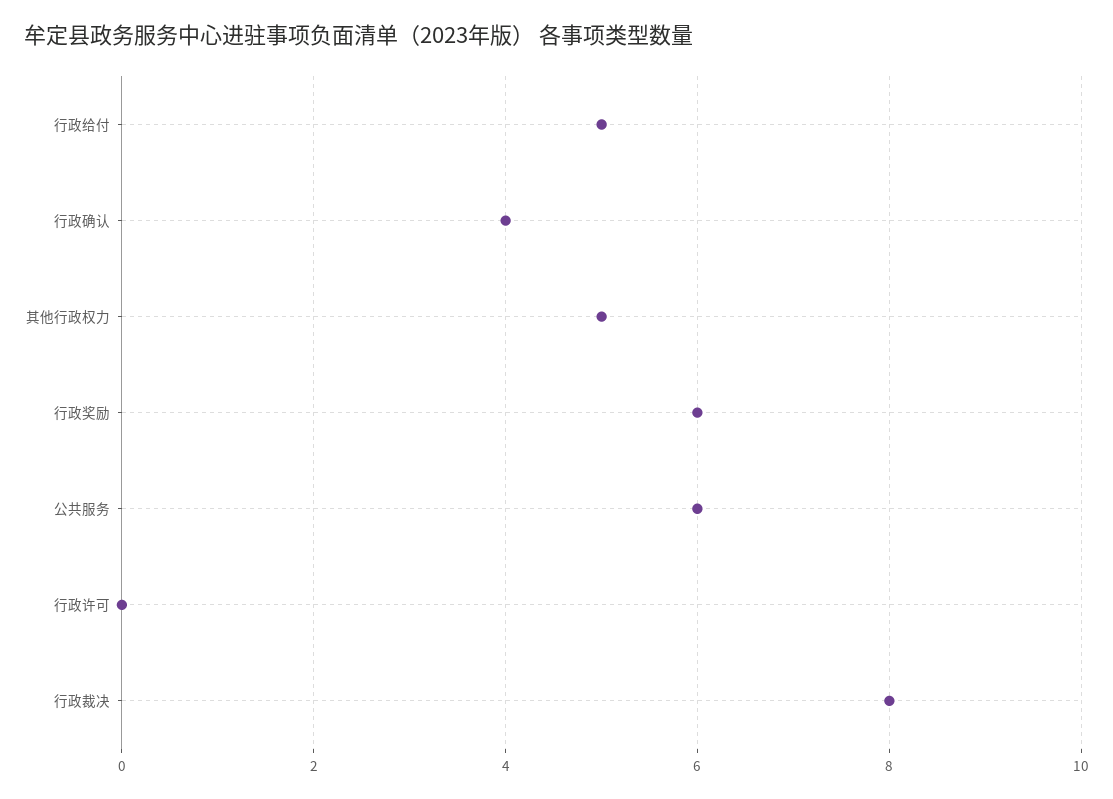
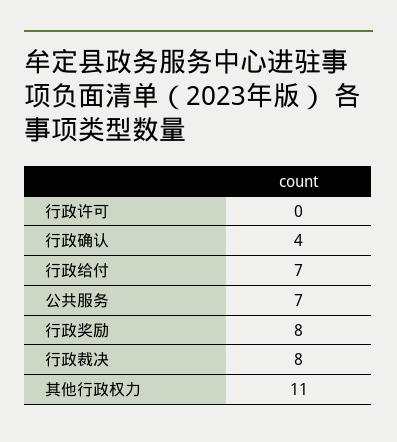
  {
-   "行政给付": 5,
+   "行政给付": 7,
    "行政确认": 4,
-   "其他行政权力": 5,
+   "其他行政权力": 11,
-   "行政奖励": 6,
+   "行政奖励": 8,
-   "公共服务": 6,
+   "公共服务": 7,
    "行政许可": 0,
    "行政裁决": 8
  }

